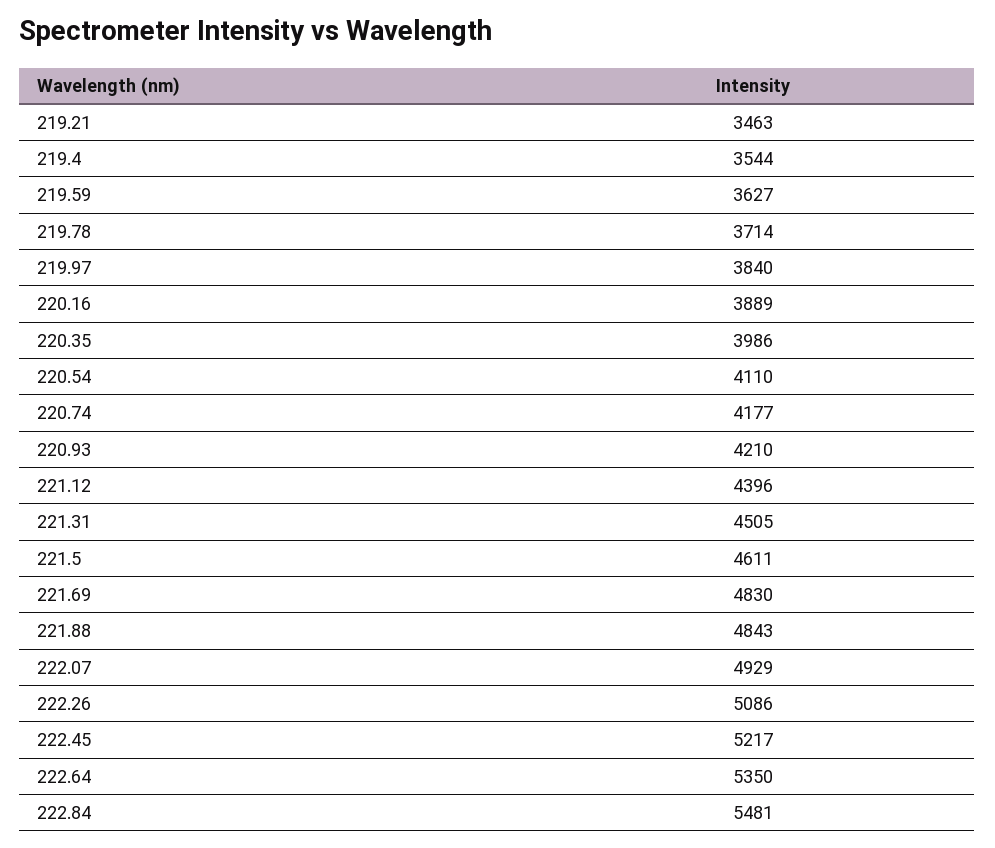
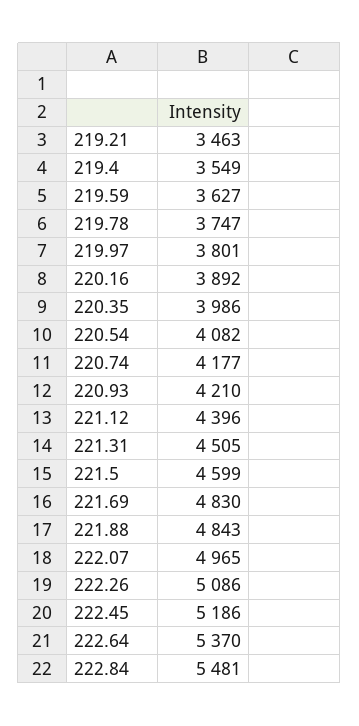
  {
    "219.21": 3463,
-   "219.4": 3544,
+   "219.4": 3549,
    "219.59": 3627,
-   "219.78": 3714,
+   "219.78": 3747,
-   "219.97": 3840,
+   "219.97": 3801,
-   "220.16": 3889,
+   "220.16": 3892,
    "220.35": 3986,
-   "220.54": 4110,
+   "220.54": 4082,
    "220.74": 4177,
    "220.93": 4210,
    "221.12": 4396,
    "221.31": 4505,
-   "221.5": 4611,
+   "221.5": 4599,
    "221.69": 4830,
    "221.88": 4843,
-   "222.07": 4929,
+   "222.07": 4965,
    "222.26": 5086,
-   "222.45": 5217,
+   "222.45": 5186,
-   "222.64": 5350,
+   "222.64": 5370,
    "222.84": 5481
  }

